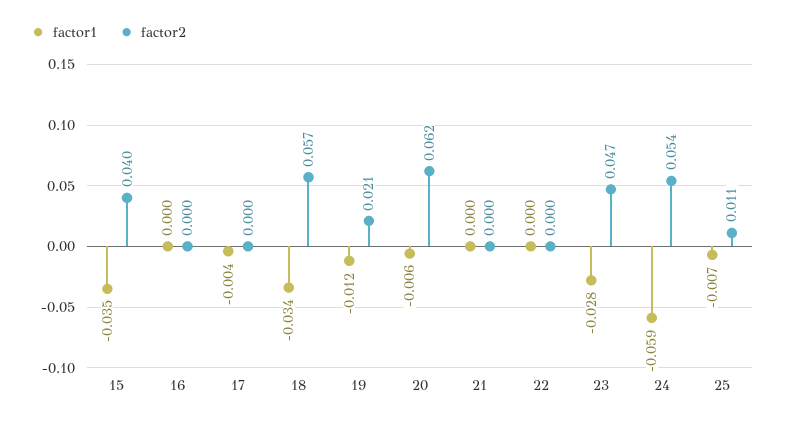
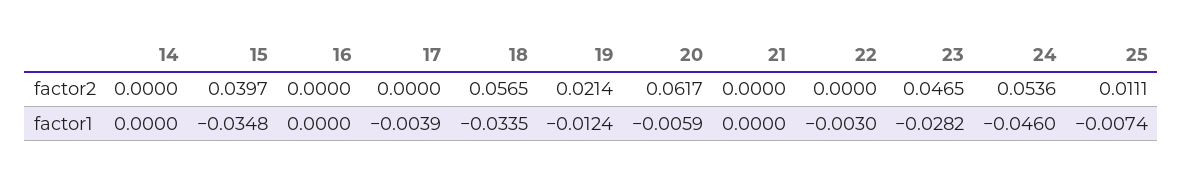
  {
    "factor1": {
      "15": -0.0348,
      "16": 0,
      "17": -0.0039,
      "18": -0.0335,
      "19": -0.0124,
      "20": -0.0059,
      "21": 0,
-     "22": 0,
+     "22": -0.003,
      "23": -0.0282,
-     "24": -0.059,
+     "24": -0.046,
-     "25": -0.0074
+     "25": -0.0074,
+     "14": 0
    },
    "factor2": {
      "15": 0.0397,
      "16": 0,
      "17": 0,
      "18": 0.0565,
      "19": 0.0214,
      "20": 0.0617,
      "21": 0,
      "22": 0,
      "23": 0.0465,
      "24": 0.0536,
-     "25": 0.0111
+     "25": 0.0111,
+     "14": 0
    }
  }

